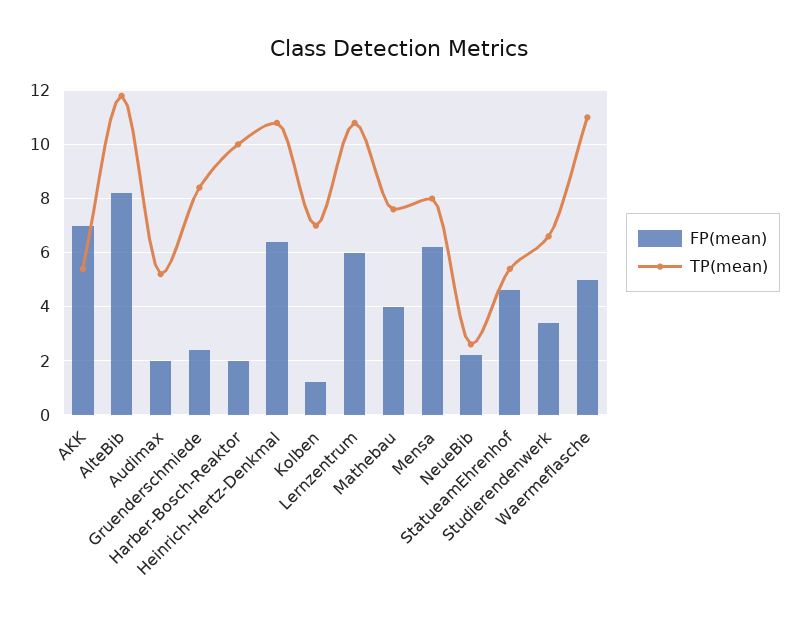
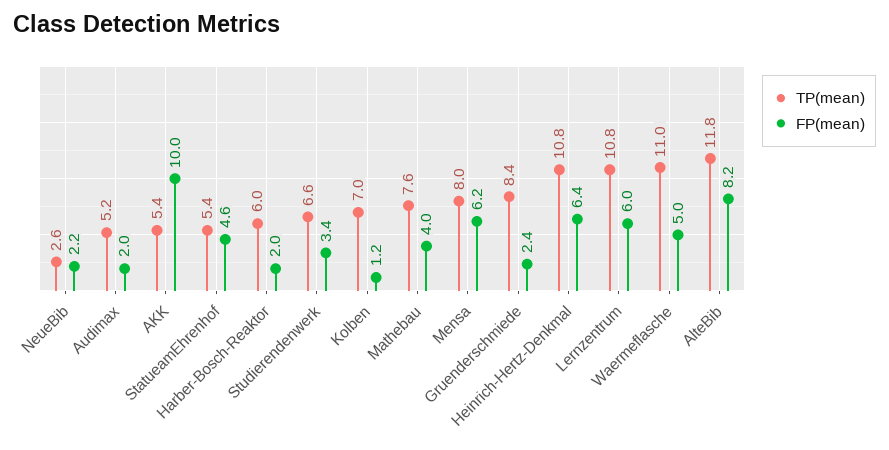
  {
    "FP(mean)": {
-     "AKK": 7,
+     "AKK": 10,
      "AlteBib": 8.2,
      "Audimax": 2,
      "Gruenderschmiede": 2.4,
      "Harber-Bosch-Reaktor": 2,
      "Heinrich-Hertz-Denkmal": 6.4,
      "Kolben": 1.2,
      "Lernzentrum": 6,
      "Mathebau": 4,
      "Mensa": 6.2,
      "NeueBib": 2.2,
      "StatueamEhrenhof": 4.6,
      "Studierendenwerk": 3.4,
      "Waermeflasche": 5
    },
    "TP(mean)": {
      "AKK": 5.4,
      "AlteBib": 11.8,
      "Audimax": 5.2,
      "Gruenderschmiede": 8.4,
-     "Harber-Bosch-Reaktor": 10,
+     "Harber-Bosch-Reaktor": 6,
      "Heinrich-Hertz-Denkmal": 10.8,
      "Kolben": 7,
      "Lernzentrum": 10.8,
      "Mathebau": 7.6,
      "Mensa": 8,
      "NeueBib": 2.6,
      "StatueamEhrenhof": 5.4,
      "Studierendenwerk": 6.6,
      "Waermeflasche": 11
    }
  }

